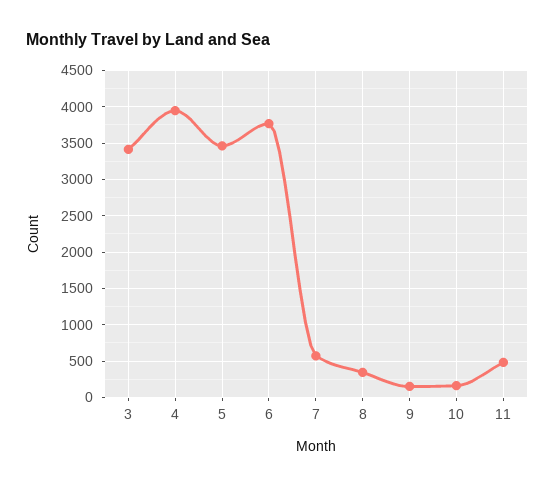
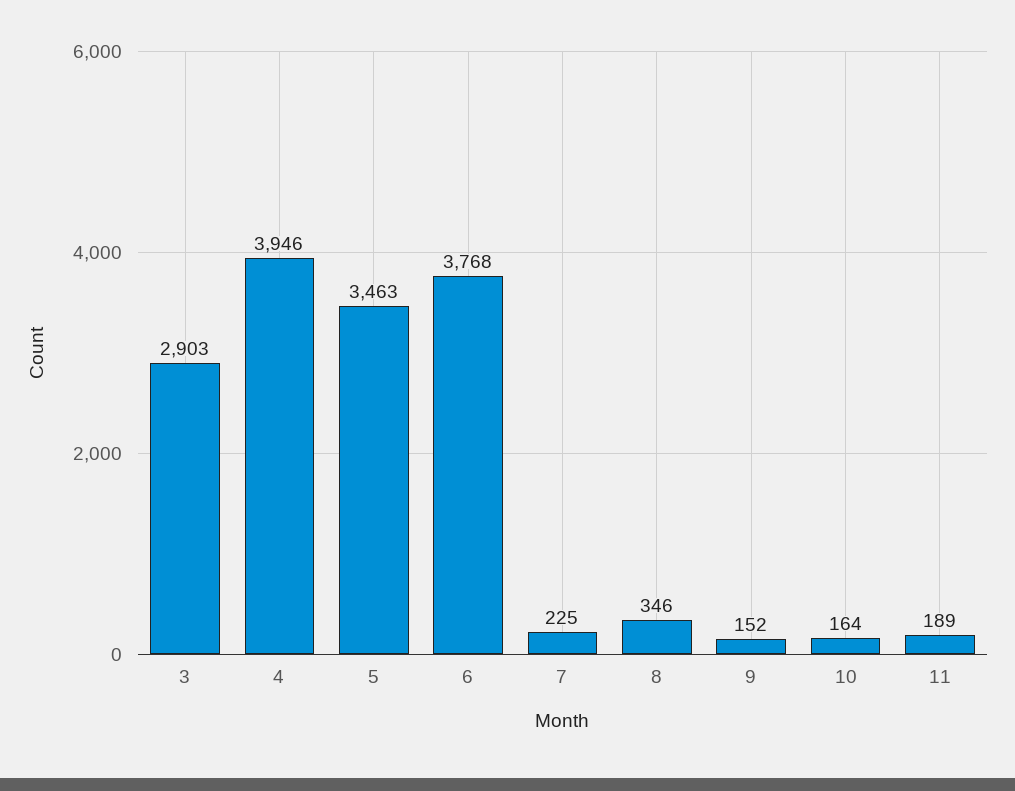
  {
-   "3": 3400,
+   "3": 2903,
    "4": 3946,
    "5": 3463,
    "6": 3768,
-   "7": 600,
+   "7": 225,
    "8": 346,
    "9": 152,
    "10": 164,
-   "11": 500
+   "11": 189
  }

